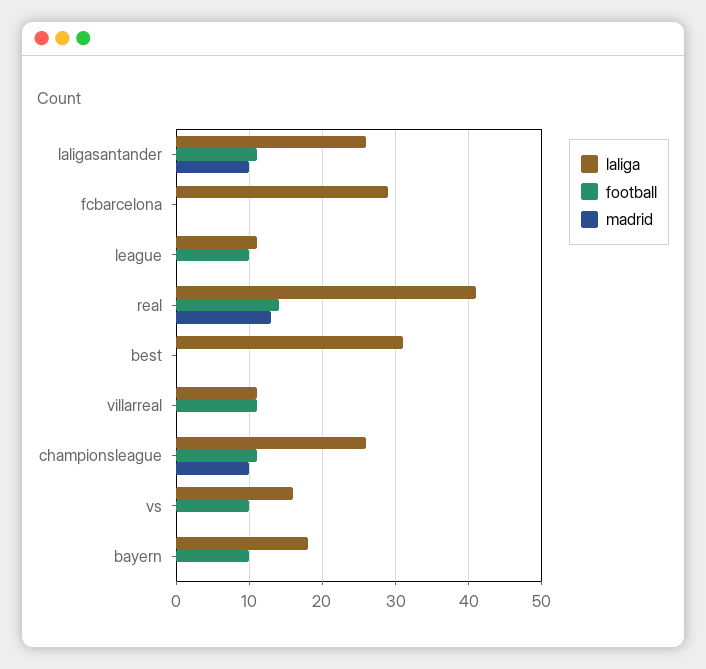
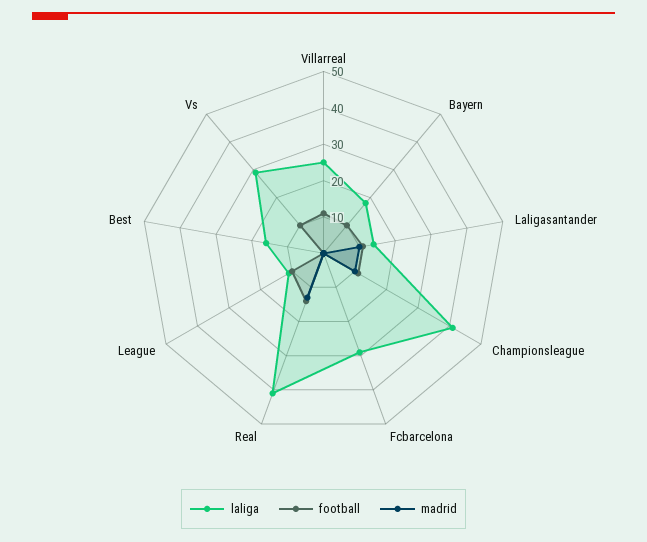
  {
    "laliga": {
-     "laligasantander": 26,
+     "laligasantander": 15,
      "fcbarcelona": 29,
      "league": 11,
      "real": 41,
-     "best": 31,
+     "best": 15,
-     "villarreal": 11,
+     "villarreal": 25,
-     "championsleague": 26,
+     "championsleague": 40,
-     "vs": 16,
+     "vs": 30,
      "bayern": 18
    },
    "football": {
      "laligasantander": 11,
      "fcbarcelona": 0,
      "league": 10,
      "real": 14,
      "best": 0,
      "villarreal": 11,
      "championsleague": 11,
      "vs": 10,
      "bayern": 10
    },
    "madrid": {
      "laligasantander": 10,
      "fcbarcelona": 0,
      "league": 0,
      "real": 13,
      "best": 0,
      "villarreal": 0,
      "championsleague": 10,
      "vs": 0,
      "bayern": 0
    }
  }

